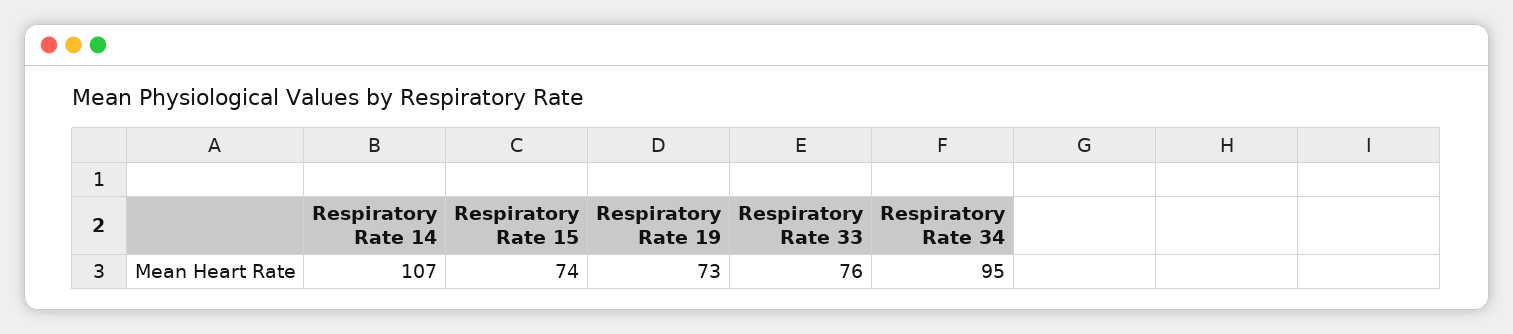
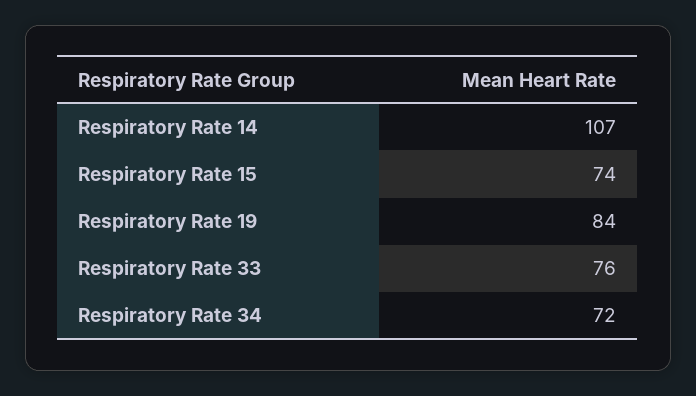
  {
    "Respiratory Rate 14": 107,
    "Respiratory Rate 15": 74,
-   "Respiratory Rate 19": 73,
+   "Respiratory Rate 19": 84,
    "Respiratory Rate 33": 76,
-   "Respiratory Rate 34": 95
+   "Respiratory Rate 34": 72
  }

